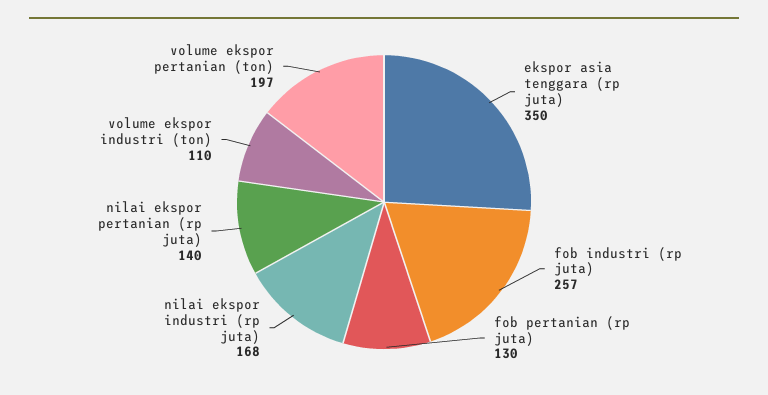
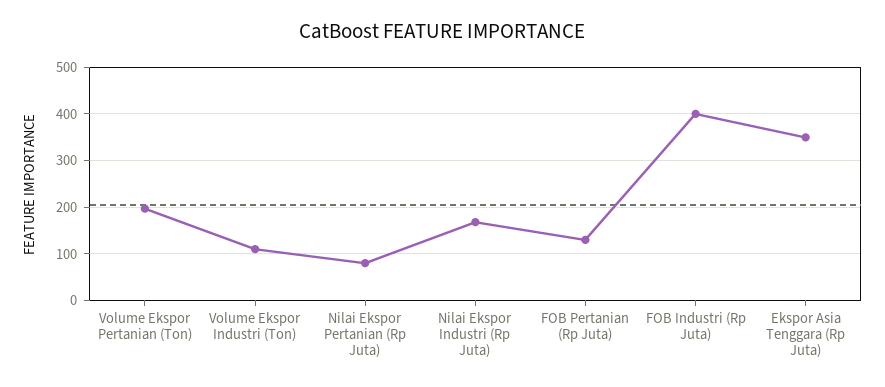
  {
    "ekspor asia tenggara (rp juta)": 350,
-   "fob industri (rp juta)": 257,
+   "fob industri (rp juta)": 400,
    "fob pertanian (rp juta)": 130,
    "nilai ekspor industri (rp juta)": 168,
-   "nilai ekspor pertanian (rp juta)": 140,
+   "nilai ekspor pertanian (rp juta)": 80,
    "volume ekspor industri (ton)": 110,
    "volume ekspor pertanian (ton)": 197
  }

